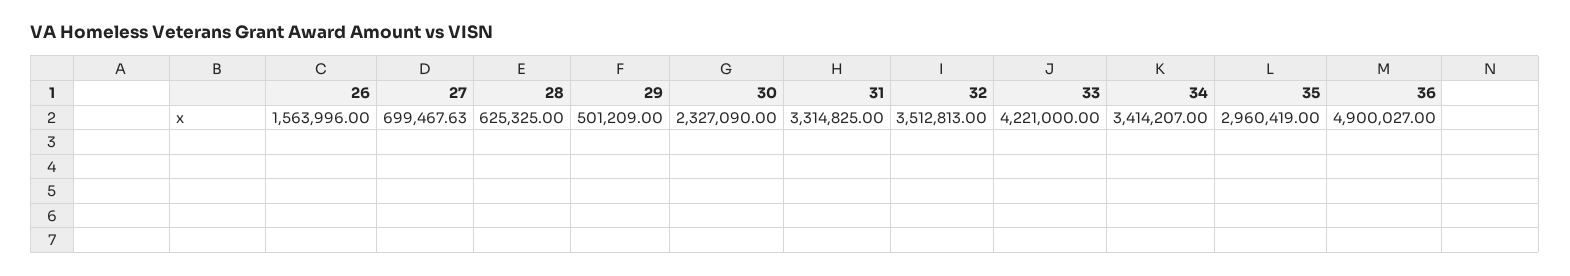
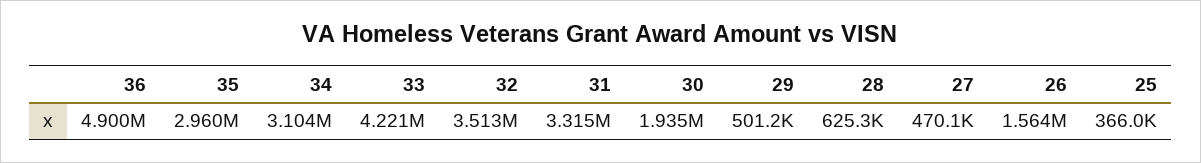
  {
    "26": 1563996,
-   "27": 699467.63,
+   "27": 470100,
    "28": 625325,
    "29": 501209,
-   "30": 2327090,
+   "30": 1935000,
    "31": 3314825,
    "32": 3512813,
    "33": 4221000,
-   "34": 3414207,
+   "34": 3104000,
    "35": 2960419,
-   "36": 4900027
+   "36": 4900027,
+   "25": 366000
  }

